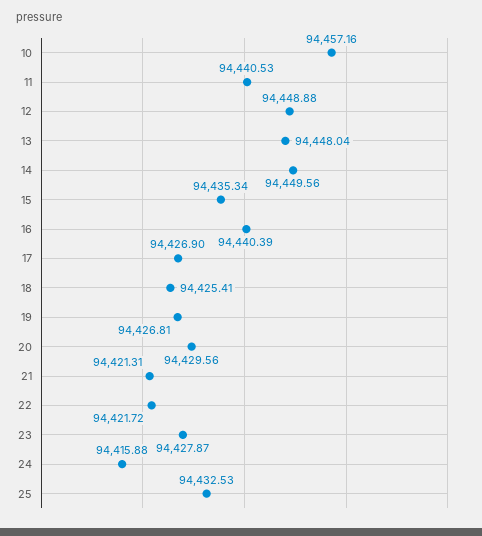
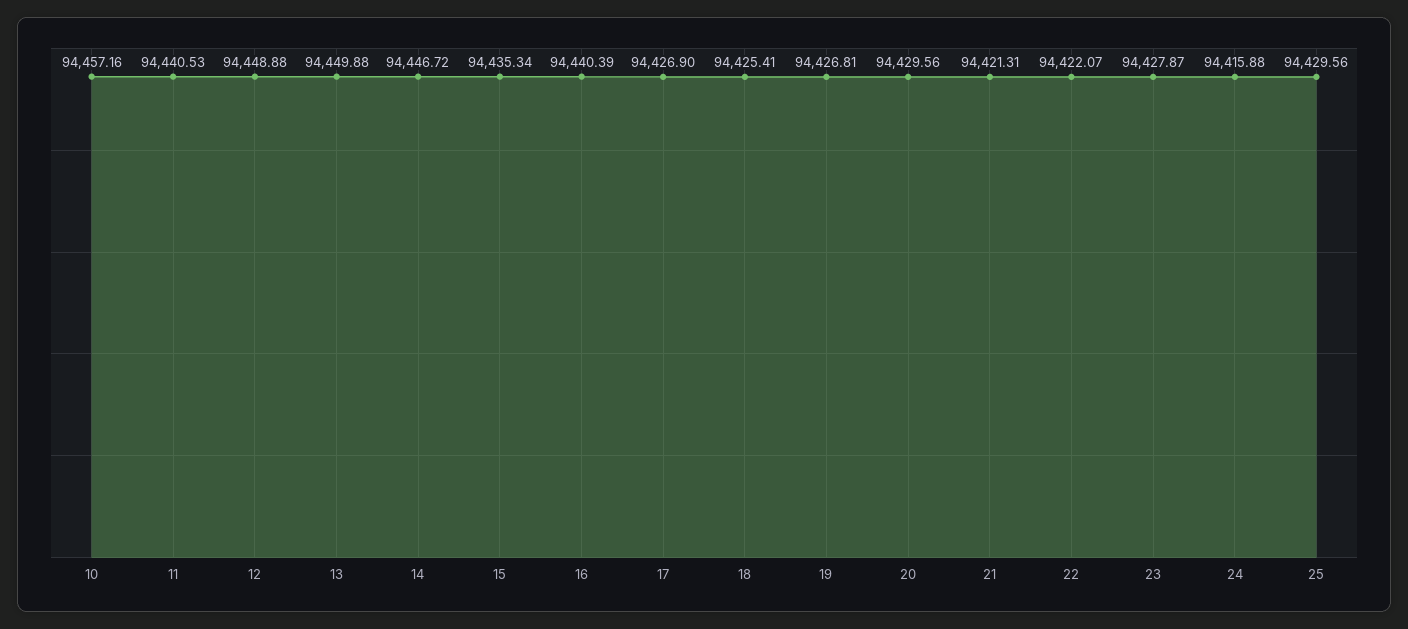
  {
    "10": 94457.16,
    "11": 94440.53,
    "12": 94448.88,
-   "13": 94448.04,
+   "13": 94449.88,
-   "14": 94449.56,
+   "14": 94446.72,
    "15": 94435.34,
    "16": 94440.39,
    "17": 94426.9,
    "18": 94425.41,
    "19": 94426.81,
    "20": 94429.56,
    "21": 94421.31,
-   "22": 94421.72,
+   "22": 94422.07,
    "23": 94427.87,
    "24": 94415.88,
-   "25": 94432.53
+   "25": 94429.56
  }

